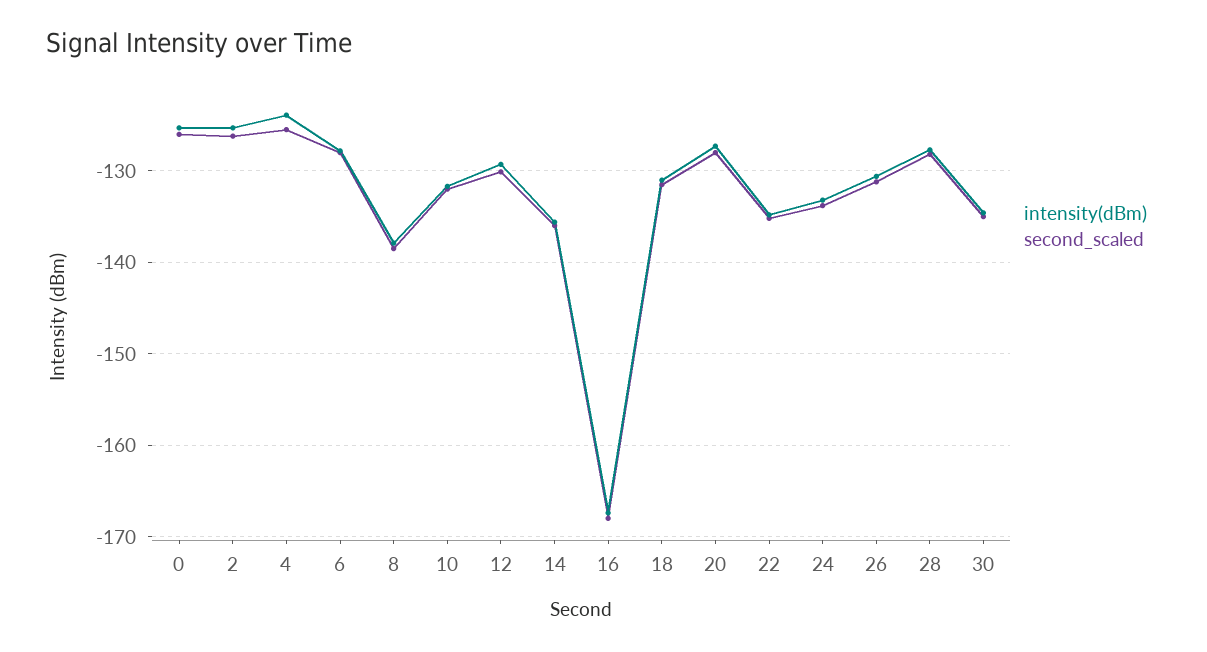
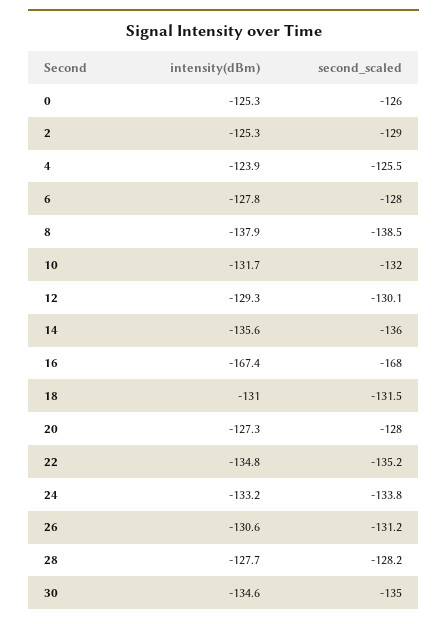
  {
    "intensity(dBm)": {
      "0": -125.3,
      "2": -125.3,
      "4": -123.9,
      "6": -127.8,
      "8": -137.9,
      "10": -131.7,
      "12": -129.3,
      "14": -135.6,
      "16": -167.4,
      "18": -131,
      "20": -127.3,
      "22": -134.8,
      "24": -133.2,
      "26": -130.6,
      "28": -127.7,
      "30": -134.6
    },
    "second_scaled": {
      "0": -126,
-     "2": -126,
+     "2": -129,
      "4": -125.5,
      "6": -128,
      "8": -138.5,
      "10": -132,
      "12": -130.1,
      "14": -136,
      "16": -168,
      "18": -131.5,
      "20": -128,
      "22": -135.2,
      "24": -133.8,
      "26": -131.2,
      "28": -128.2,
      "30": -135
    }
  }

